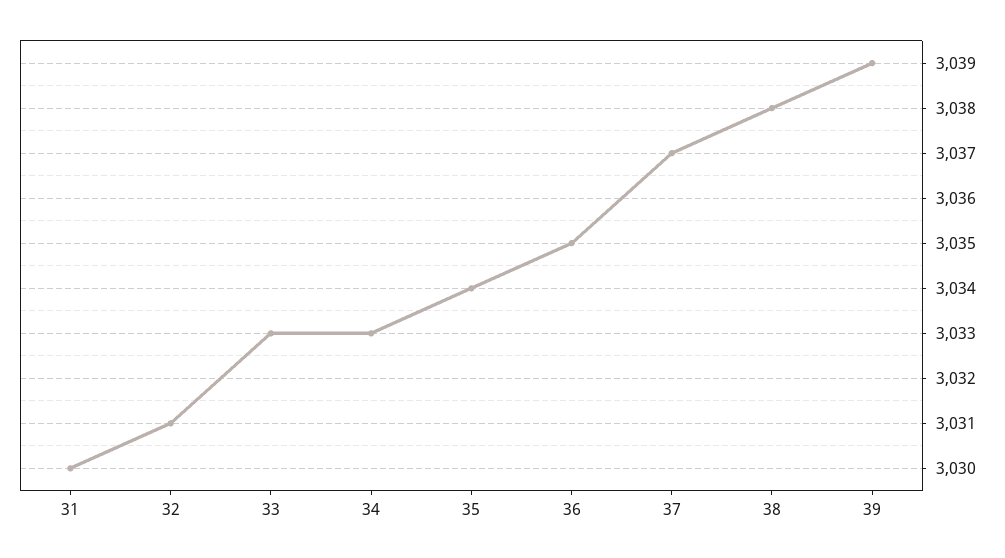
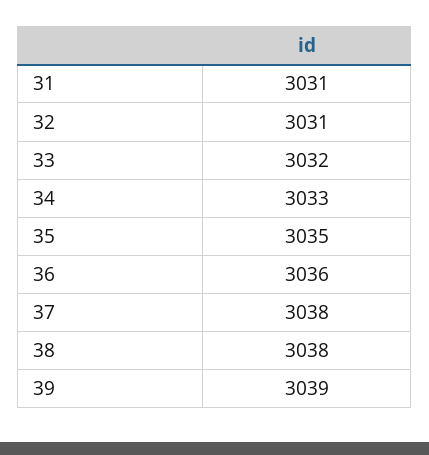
  {
-   "31": 3030,
+   "31": 3031,
    "32": 3031,
-   "33": 3033,
+   "33": 3032,
    "34": 3033,
-   "35": 3034,
+   "35": 3035,
-   "36": 3035,
+   "36": 3036,
-   "37": 3037,
+   "37": 3038,
    "38": 3038,
    "39": 3039
  }

